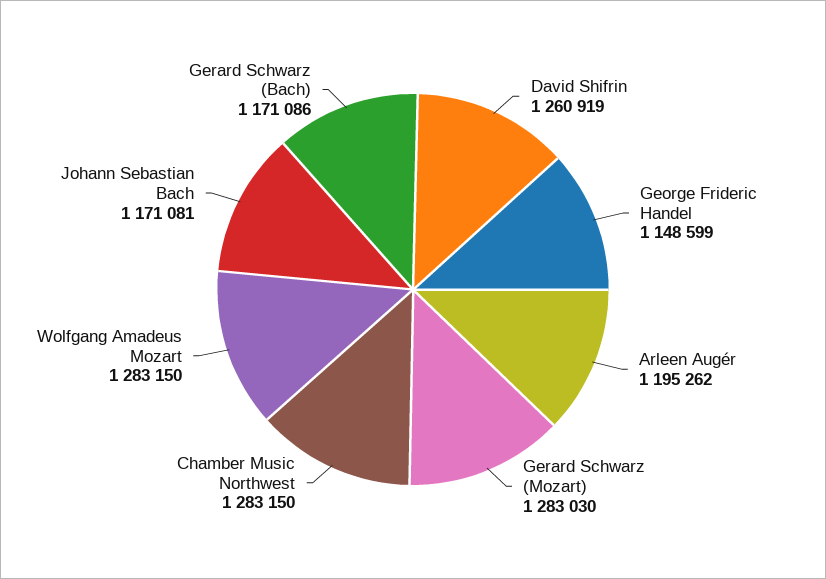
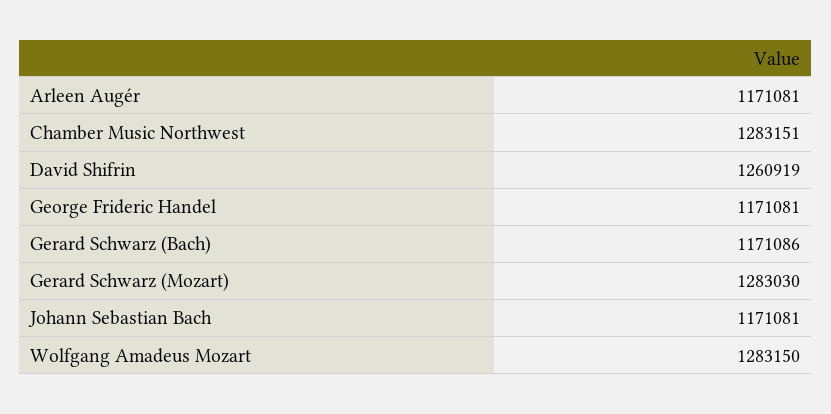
  {
    "David Shifrin": 1260919,
-   "George Frideric Handel": 1148599,
+   "George Frideric Handel": 1171081,
-   "Arleen Augér": 1195262,
+   "Arleen Augér": 1171081,
    "Gerard Schwarz (Mozart)": 1283030,
-   "Chamber Music Northwest": 1283150,
+   "Chamber Music Northwest": 1283151,
    "Wolfgang Amadeus Mozart": 1283150,
    "Johann Sebastian Bach": 1171081,
    "Gerard Schwarz (Bach)": 1171086
  }

